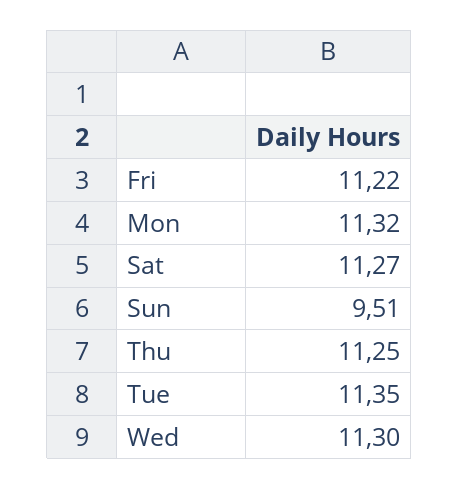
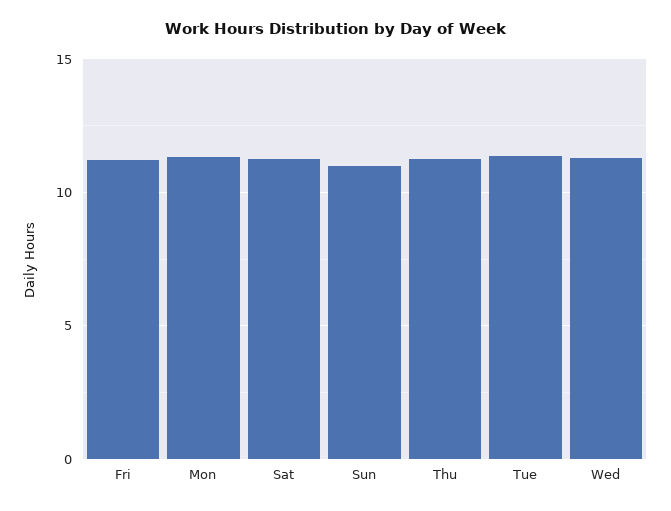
  {
    "Fri": 11.22,
    "Mon": 11.32,
    "Sat": 11.27,
-   "Sun": 9.51,
+   "Sun": 11,
    "Thu": 11.25,
    "Tue": 11.35,
    "Wed": 11.3
  }

